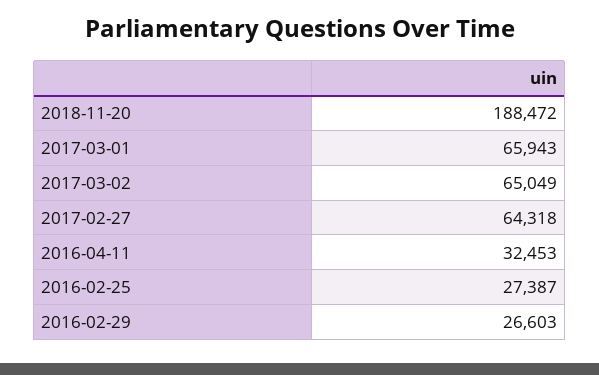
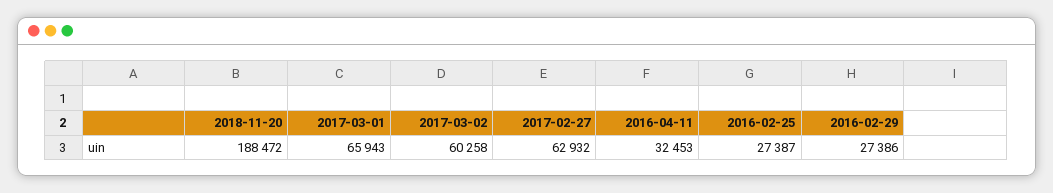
  {
    "2018-11-20": 188472,
    "2017-03-01": 65943,
-   "2017-03-02": 65049,
+   "2017-03-02": 60258,
-   "2017-02-27": 64318,
+   "2017-02-27": 62932,
    "2016-04-11": 32453,
    "2016-02-25": 27387,
-   "2016-02-29": 26603
+   "2016-02-29": 27386
  }

